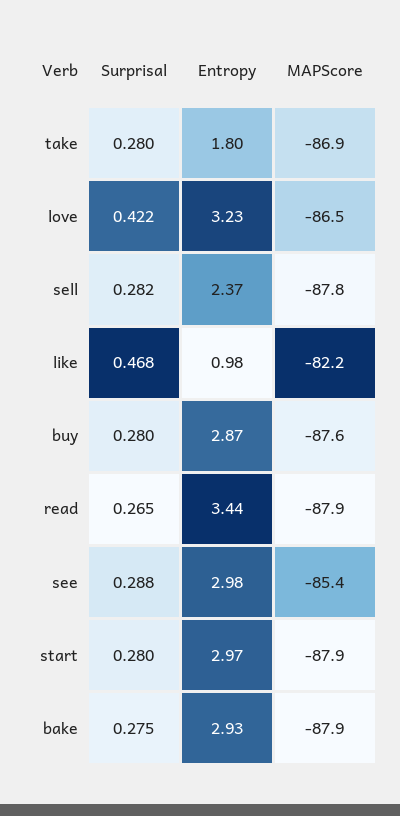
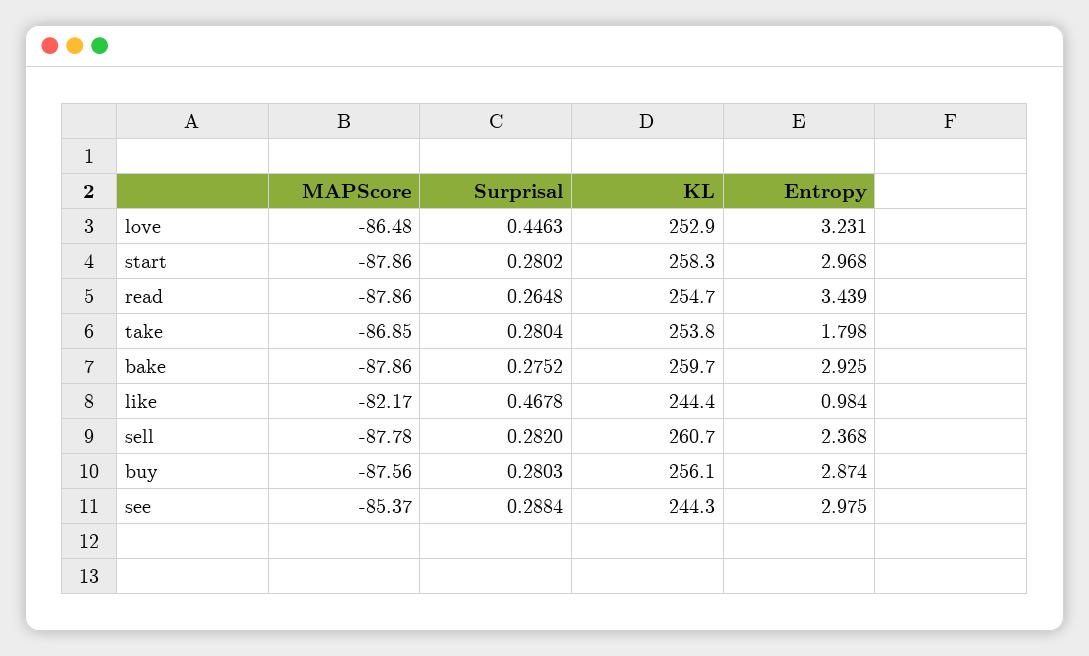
  {
    "Surprisal": {
      "take": 0.2804,
-     "love": 0.422,
+     "love": 0.4463,
      "sell": 0.282,
      "like": 0.4678,
      "buy": 0.2803,
      "read": 0.2648,
      "see": 0.2884,
      "start": 0.2802,
      "bake": 0.2752
    },
    "Entropy": {
      "take": 1.798,
      "love": 3.231,
      "sell": 2.368,
      "like": 0.984,
      "buy": 2.874,
      "read": 3.439,
      "see": 2.975,
      "start": 2.968,
      "bake": 2.925
    },
    "MAPScore": {
      "take": -86.85,
      "love": -86.48,
      "sell": -87.78,
      "like": -82.17,
      "buy": -87.56,
      "read": -87.86,
      "see": -85.37,
      "start": -87.86,
      "bake": -87.86
-   }
+   },
+   "KL": {
+     "love": 252.9,
+     "start": 258.3,
+     "read": 254.7,
+     "take": 253.8,
+     "bake": 259.7,
+     "like": 244.4,
+     "sell": 260.7,
+     "buy": 256.1,
+     "see": 244.3
+   }
  }

